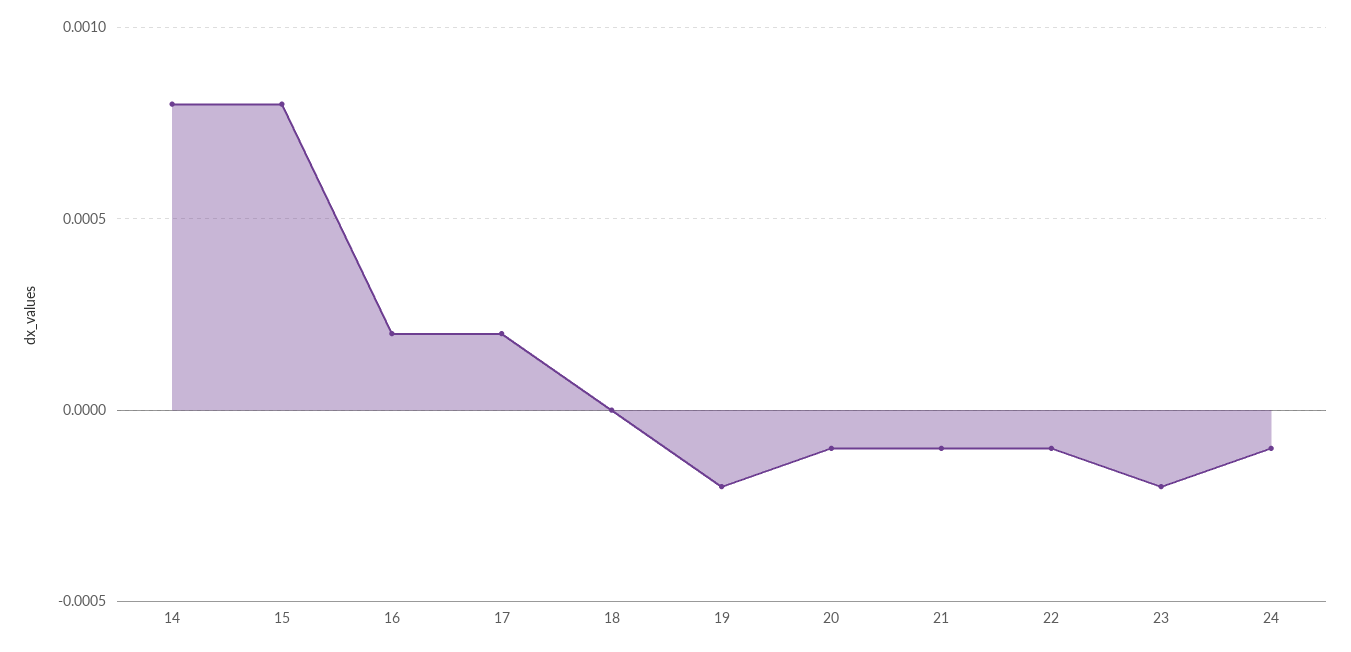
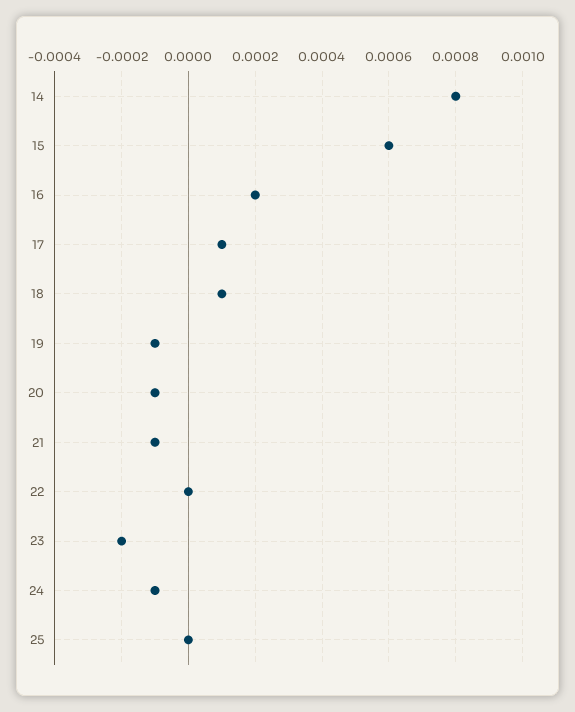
  {
    "14": 0.0008,
-   "15": 0.0008,
+   "15": 0.0006,
    "16": 0.0002,
-   "17": 0.0002,
+   "17": 0.0001,
-   "18": 0,
+   "18": 0.0001,
-   "19": -0.0002,
+   "19": -0.0001,
    "20": -0.0001,
    "21": -0.0001,
-   "22": -0.0001,
+   "22": 0,
    "23": -0.0002,
-   "24": -0.0001
+   "24": -0.0001,
+   "25": 0
  }

